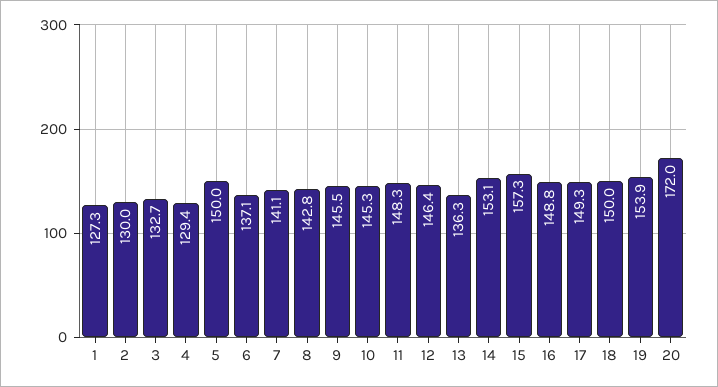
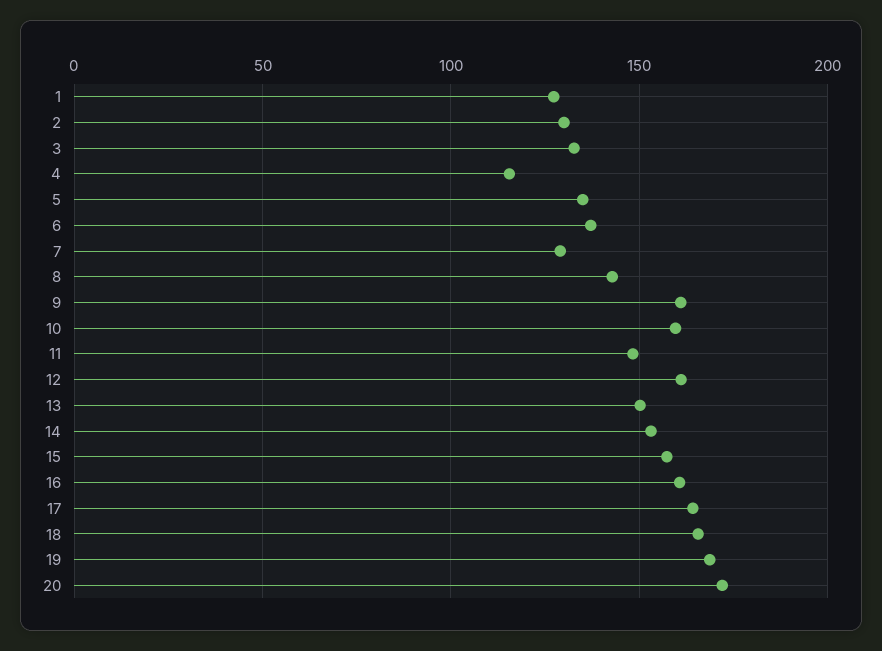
  {
    "1": 127.3,
    "2": 130,
    "3": 132.7,
-   "4": 129.4,
+   "4": 115,
-   "5": 150,
+   "5": 135,
    "6": 137.1,
-   "7": 141.1,
+   "7": 130,
    "8": 142.8,
-   "9": 145.5,
+   "9": 160,
-   "10": 145.3,
+   "10": 160,
    "11": 148.3,
-   "12": 146.4,
+   "12": 160,
-   "13": 136.3,
+   "13": 150,
    "14": 153.1,
    "15": 157.3,
-   "16": 148.8,
+   "16": 160,
-   "17": 149.3,
+   "17": 165,
-   "18": 150,
+   "18": 165,
-   "19": 153.9,
+   "19": 170,
    "20": 172
  }

